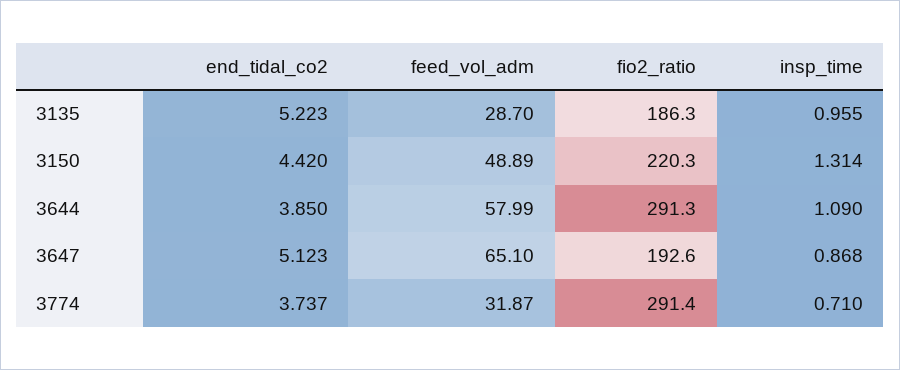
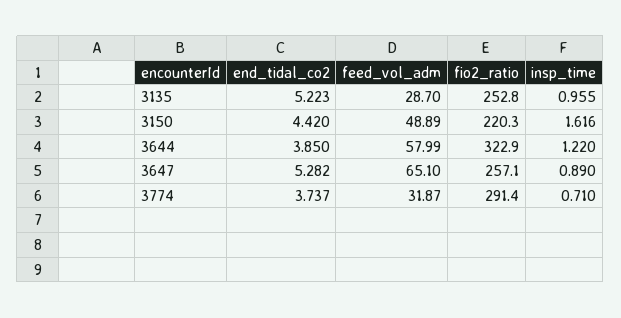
  {
    "end_tidal_co2": {
      "3135": 5.223,
      "3150": 4.42,
      "3644": 3.85,
-     "3647": 5.123,
+     "3647": 5.282,
      "3774": 3.737
    },
    "feed_vol_adm": {
      "3135": 28.7,
      "3150": 48.89,
      "3644": 57.99,
      "3647": 65.1,
      "3774": 31.87
    },
    "fio2_ratio": {
-     "3135": 186.3,
+     "3135": 252.8,
      "3150": 220.3,
-     "3644": 291.3,
+     "3644": 322.9,
-     "3647": 192.6,
+     "3647": 257.1,
      "3774": 291.4
    },
    "insp_time": {
      "3135": 0.955,
-     "3150": 1.314,
+     "3150": 1.616,
-     "3644": 1.09,
+     "3644": 1.22,
-     "3647": 0.868,
+     "3647": 0.89,
      "3774": 0.71
    }
  }

